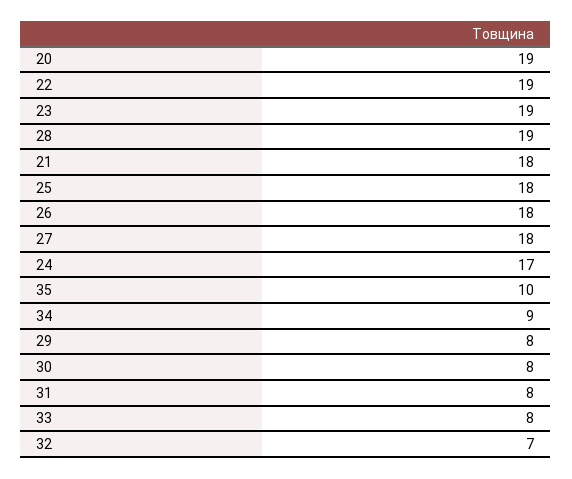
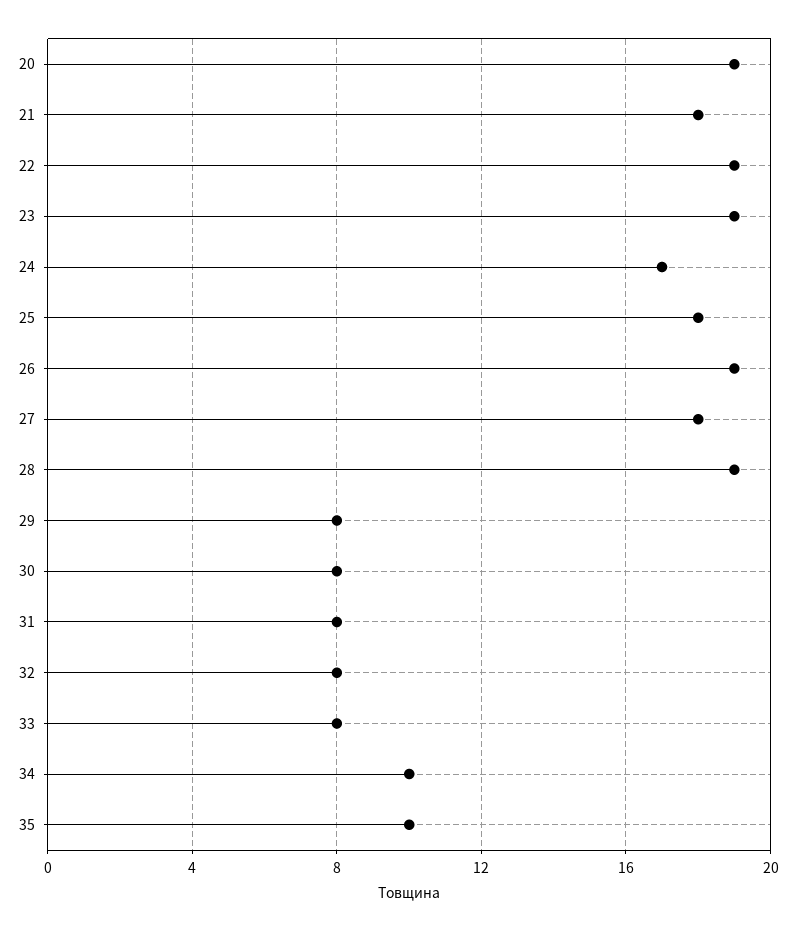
  {
    "20": 19,
    "22": 19,
    "23": 19,
    "28": 19,
    "21": 18,
    "25": 18,
-   "26": 18,
+   "26": 19,
    "27": 18,
    "24": 17,
    "35": 10,
-   "34": 9,
+   "34": 10,
    "29": 8,
    "30": 8,
    "31": 8,
    "33": 8,
-   "32": 7
+   "32": 8
  }

